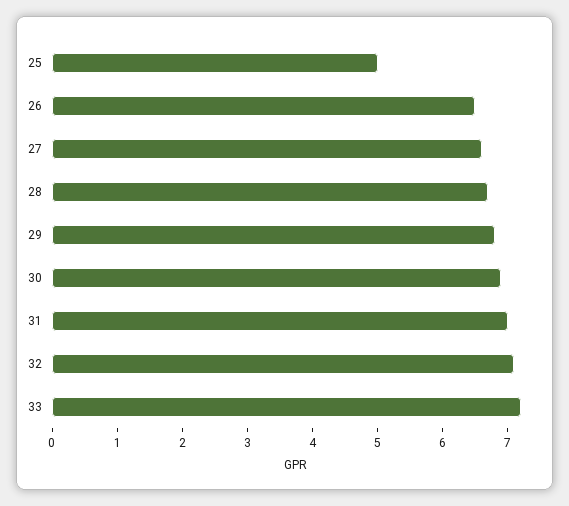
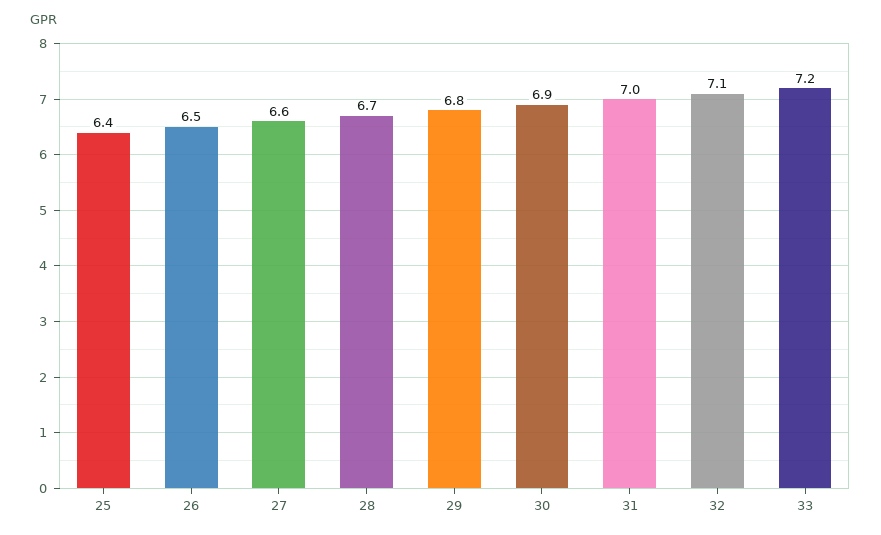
  {
-   "25": 5,
+   "25": 6.4,
    "26": 6.5,
    "27": 6.6,
    "28": 6.7,
    "29": 6.8,
    "30": 6.9,
    "31": 7,
    "32": 7.1,
    "33": 7.2
  }

